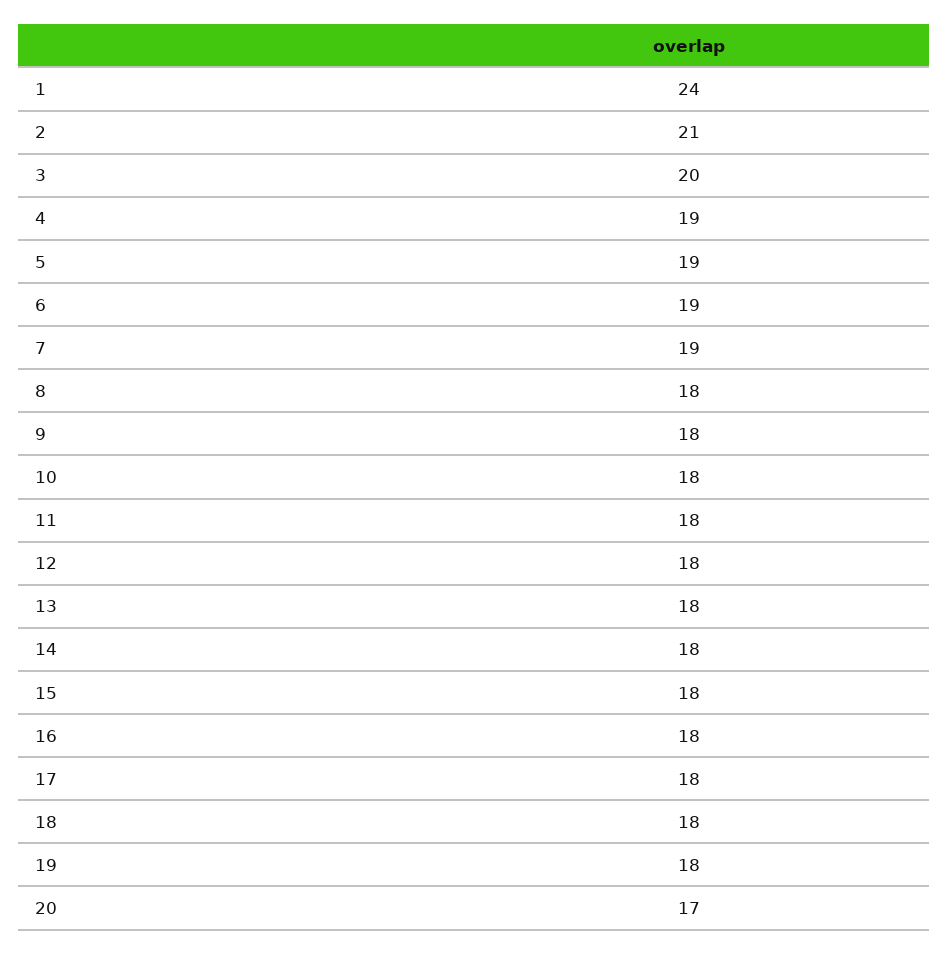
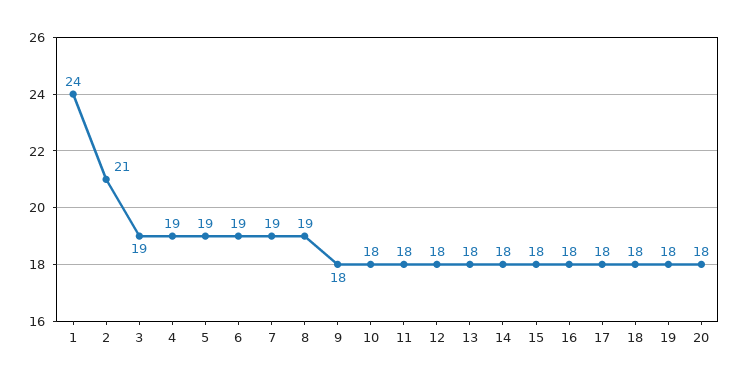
  {
    "1": 24,
    "2": 21,
-   "3": 20,
+   "3": 19,
    "4": 19,
    "5": 19,
    "6": 19,
    "7": 19,
-   "8": 18,
+   "8": 19,
    "9": 18,
    "10": 18,
    "11": 18,
    "12": 18,
    "13": 18,
    "14": 18,
    "15": 18,
    "16": 18,
    "17": 18,
    "18": 18,
    "19": 18,
-   "20": 17
+   "20": 18
  }

